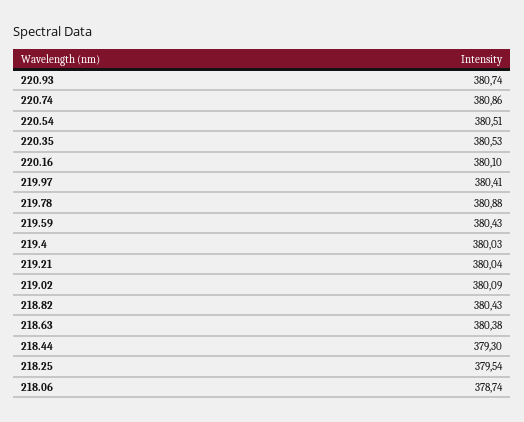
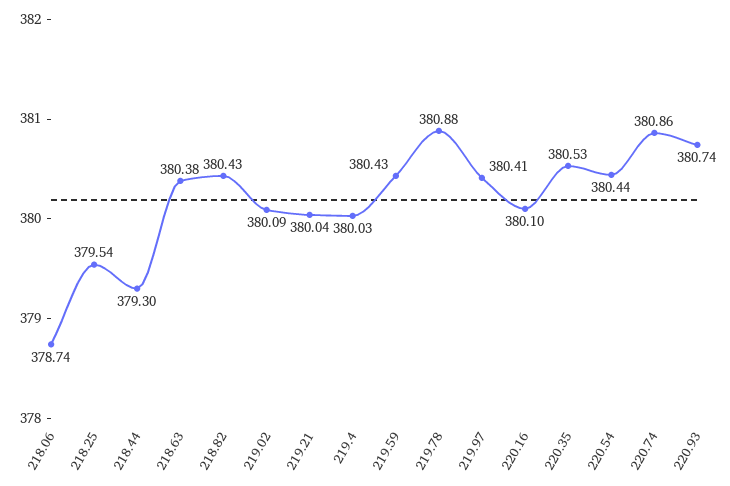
  {
    "220.93": 380.74,
    "220.74": 380.86,
-   "220.54": 380.51,
+   "220.54": 380.44,
    "220.35": 380.53,
    "220.16": 380.1,
    "219.97": 380.41,
    "219.78": 380.88,
    "219.59": 380.43,
    "219.4": 380.03,
    "219.21": 380.04,
    "219.02": 380.09,
    "218.82": 380.43,
    "218.63": 380.38,
    "218.44": 379.3,
    "218.25": 379.54,
    "218.06": 378.74
  }

